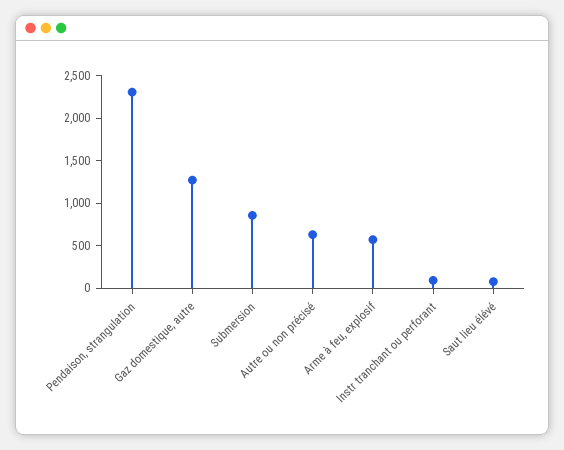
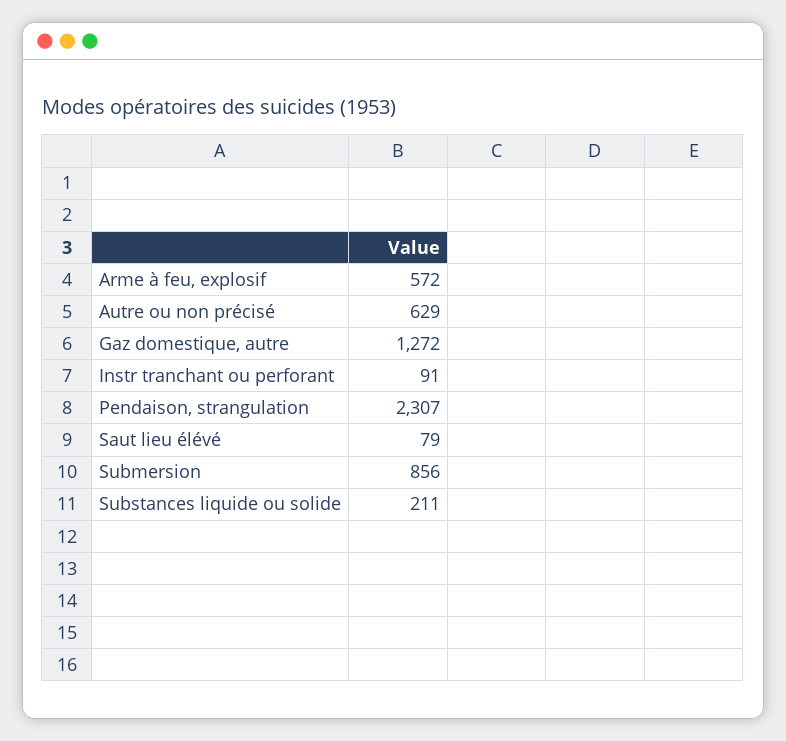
  {
    "Pendaison, strangulation": 2307,
    "Gaz domestique, autre": 1272,
    "Submersion": 856,
    "Autre ou non précisé": 629,
    "Arme à feu, explosif": 572,
    "Instr tranchant ou perforant": 91,
-   "Saut lieu élévé": 79
+   "Saut lieu élévé": 79,
+   "Substances liquide ou solide": 211
  }

